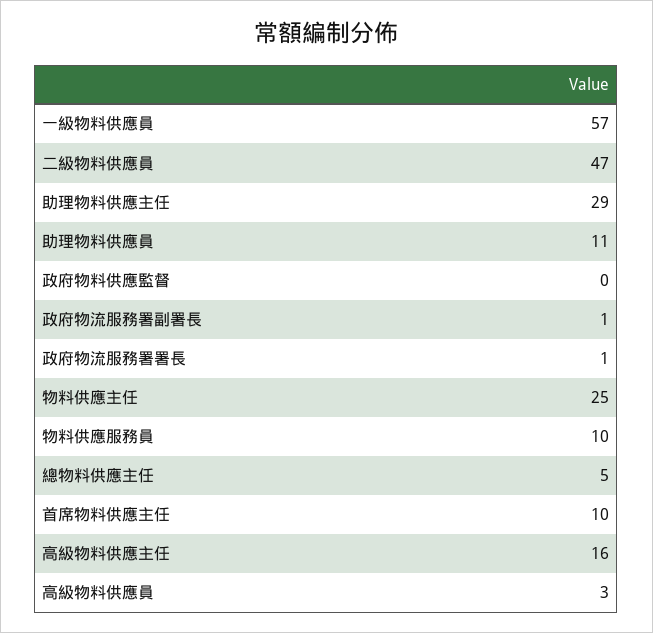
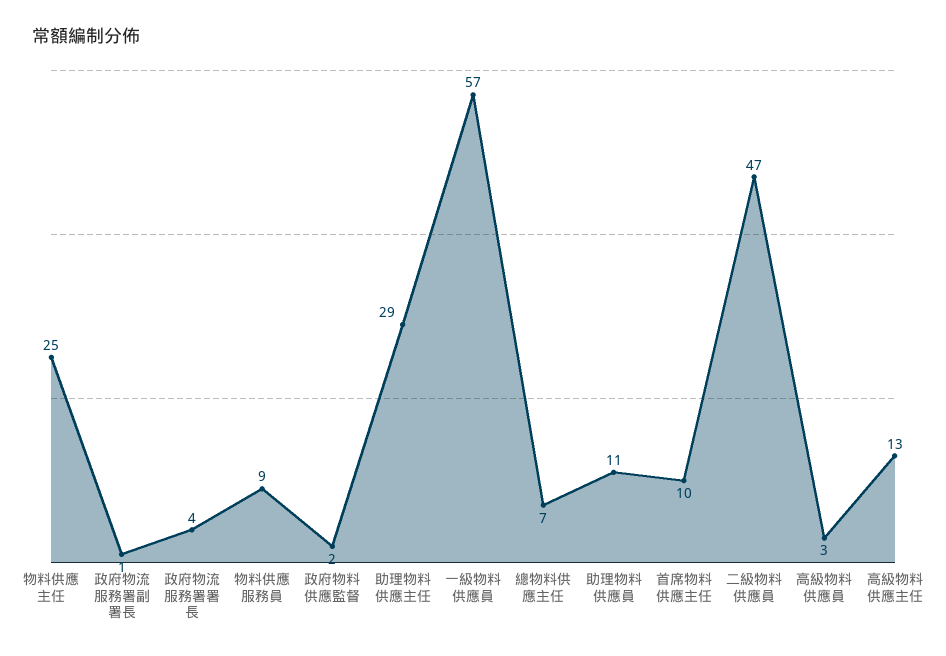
  {
    "一級物料供應員": 57,
    "二級物料供應員": 47,
    "助理物料供應主任": 29,
    "助理物料供應員": 11,
-   "政府物料供應監督": 0,
+   "政府物料供應監督": 2,
    "政府物流服務署副署長": 1,
-   "政府物流服務署署長": 1,
+   "政府物流服務署署長": 4,
    "物料供應主任": 25,
-   "物料供應服務員": 10,
+   "物料供應服務員": 9,
-   "總物料供應主任": 5,
+   "總物料供應主任": 7,
    "首席物料供應主任": 10,
-   "高級物料供應主任": 16,
+   "高級物料供應主任": 13,
    "高級物料供應員": 3
  }

